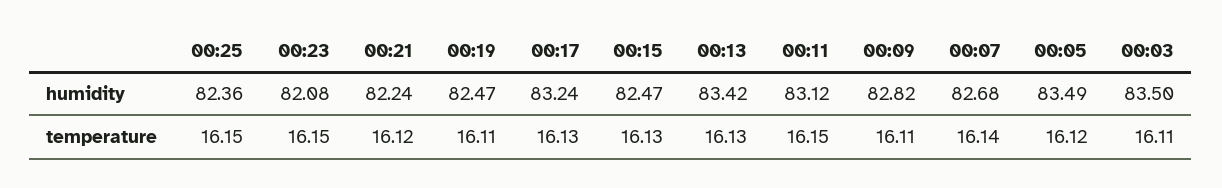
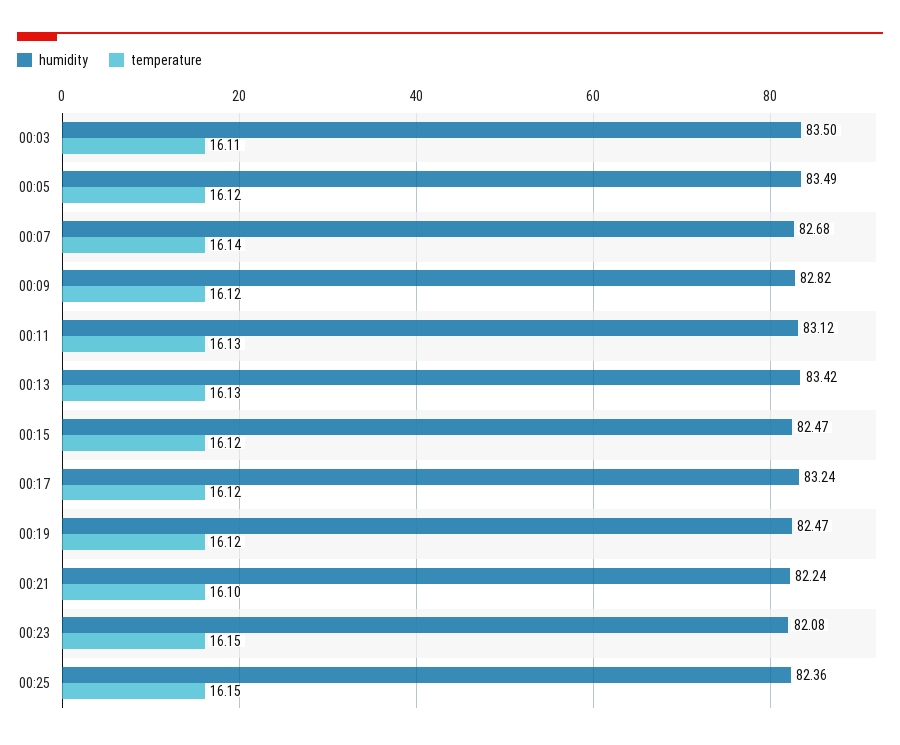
  {
    "humidity": {
      "00:25": 82.36,
      "00:23": 82.08,
      "00:21": 82.24,
      "00:19": 82.47,
      "00:17": 83.24,
      "00:15": 82.47,
      "00:13": 83.42,
      "00:11": 83.12,
      "00:09": 82.82,
      "00:07": 82.68,
      "00:05": 83.49,
      "00:03": 83.5
    },
    "temperature": {
      "00:25": 16.15,
      "00:23": 16.15,
-     "00:21": 16.12,
+     "00:21": 16.1,
-     "00:19": 16.11,
+     "00:19": 16.12,
-     "00:17": 16.13,
+     "00:17": 16.12,
-     "00:15": 16.13,
+     "00:15": 16.12,
      "00:13": 16.13,
-     "00:11": 16.15,
+     "00:11": 16.13,
-     "00:09": 16.11,
+     "00:09": 16.12,
      "00:07": 16.14,
      "00:05": 16.12,
      "00:03": 16.11
    }
  }

